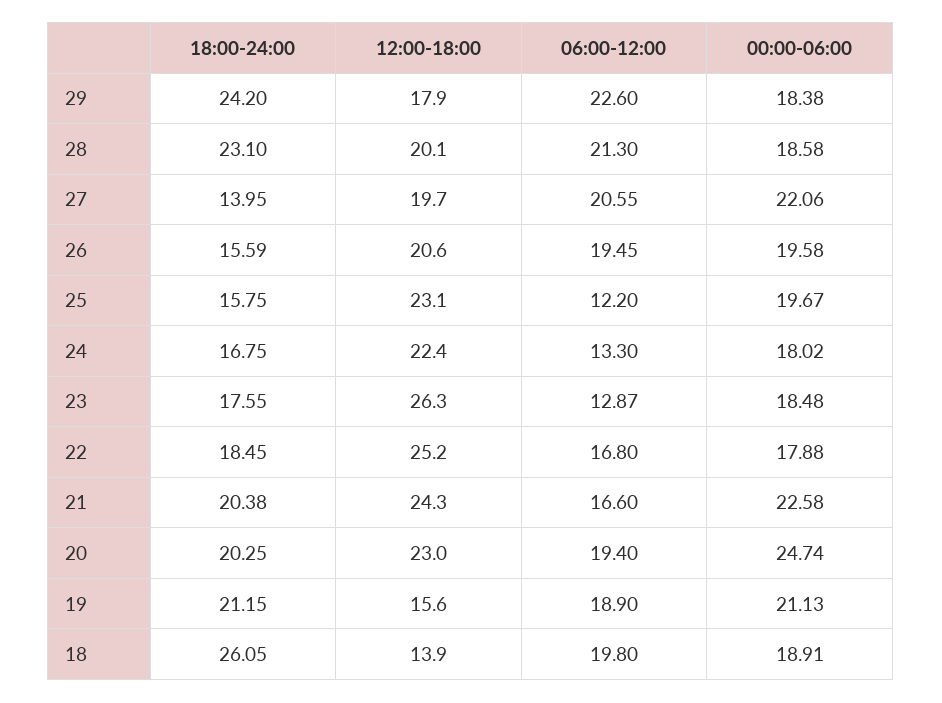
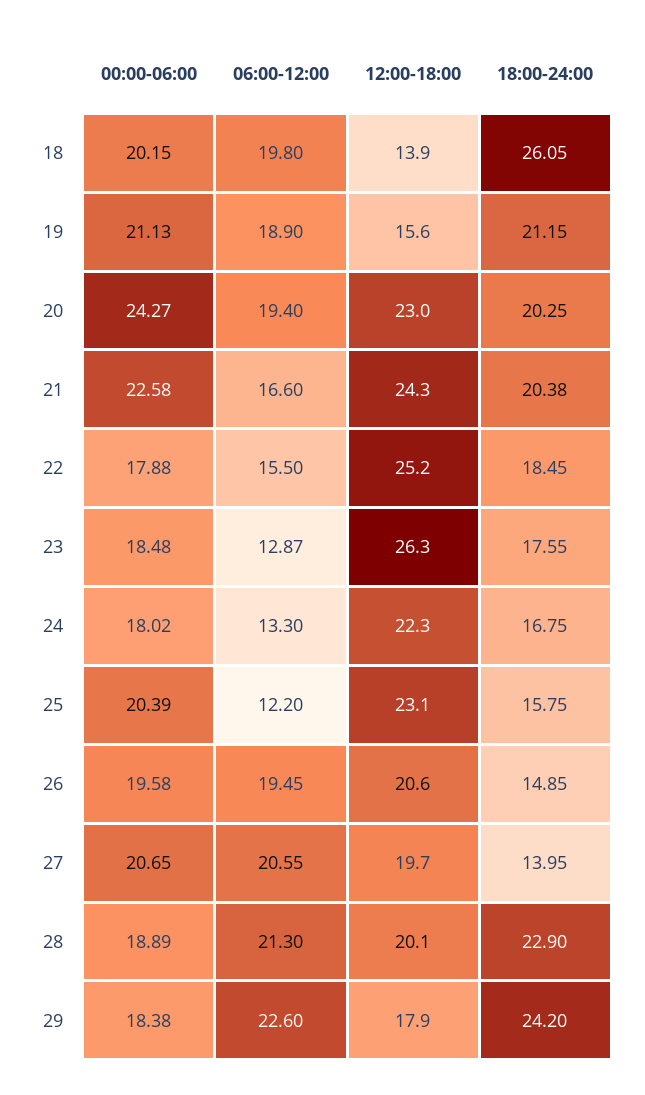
  {
    "18:00-24:00": {
      "29": 24.2,
-     "28": 23.1,
+     "28": 22.9,
      "27": 13.95,
-     "26": 15.59,
+     "26": 14.85,
      "25": 15.75,
      "24": 16.75,
      "23": 17.55,
      "22": 18.45,
      "21": 20.38,
      "20": 20.25,
      "19": 21.15,
      "18": 26.05
    },
    "12:00-18:00": {
      "29": 17.9,
      "28": 20.1,
      "27": 19.7,
      "26": 20.6,
      "25": 23.1,
-     "24": 22.4,
+     "24": 22.3,
      "23": 26.3,
      "22": 25.2,
      "21": 24.3,
      "20": 23,
      "19": 15.6,
      "18": 13.9
    },
    "06:00-12:00": {
      "29": 22.6,
      "28": 21.3,
      "27": 20.55,
      "26": 19.45,
      "25": 12.2,
      "24": 13.3,
      "23": 12.87,
-     "22": 16.8,
+     "22": 15.5,
      "21": 16.6,
      "20": 19.4,
      "19": 18.9,
      "18": 19.8
    },
    "00:00-06:00": {
      "29": 18.38,
-     "28": 18.58,
+     "28": 18.89,
-     "27": 22.06,
+     "27": 20.65,
      "26": 19.58,
-     "25": 19.67,
+     "25": 20.39,
      "24": 18.02,
      "23": 18.48,
      "22": 17.88,
      "21": 22.58,
-     "20": 24.74,
+     "20": 24.27,
      "19": 21.13,
-     "18": 18.91
+     "18": 20.15
    }
  }

